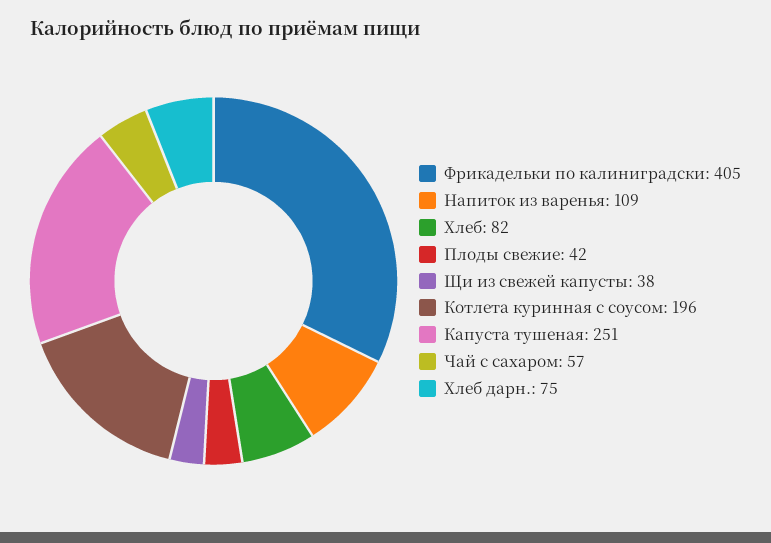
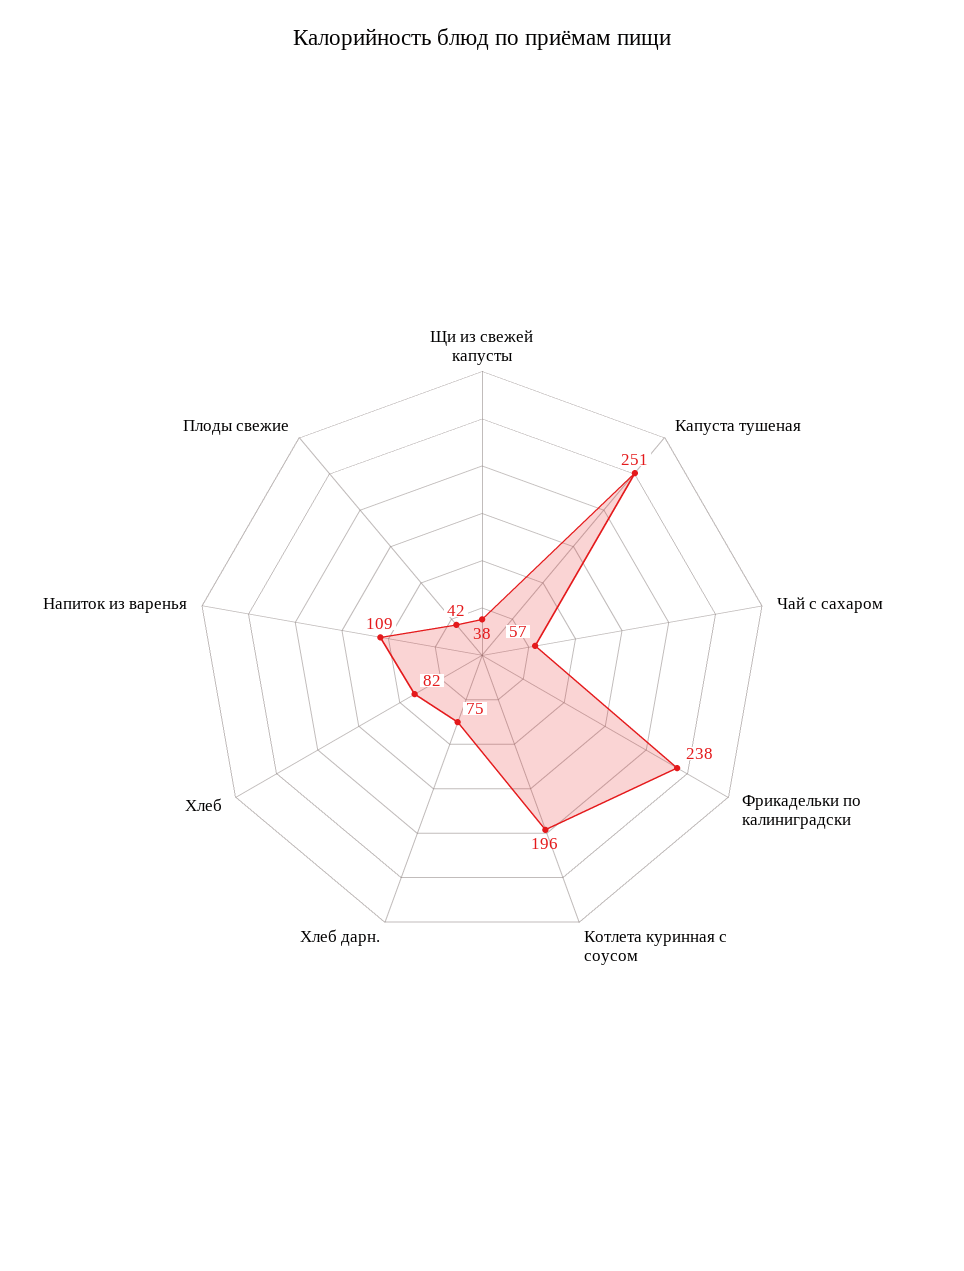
  {
-   "Фрикадельки по калиниградски": 405,
+   "Фрикадельки по калиниградски": 238,
    "Напиток из варенья": 109,
    "Хлеб": 82,
    "Плоды свежие": 42,
    "Щи из свежей капусты": 38,
    "Котлета куринная с соусом": 196,
    "Капуста тушеная": 251,
    "Чай с сахаром": 57,
    "Хлеб дарн.": 75
  }

